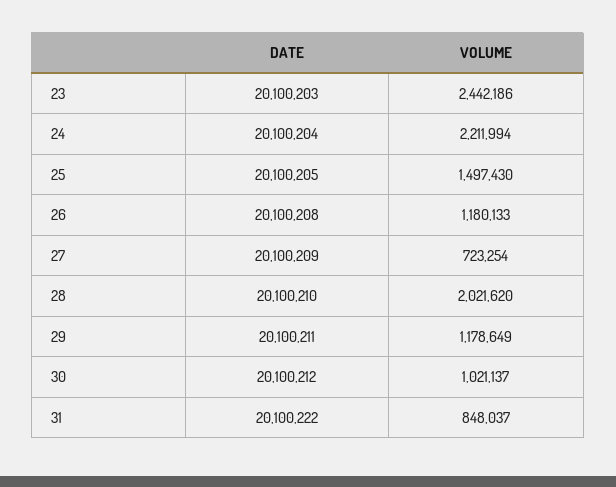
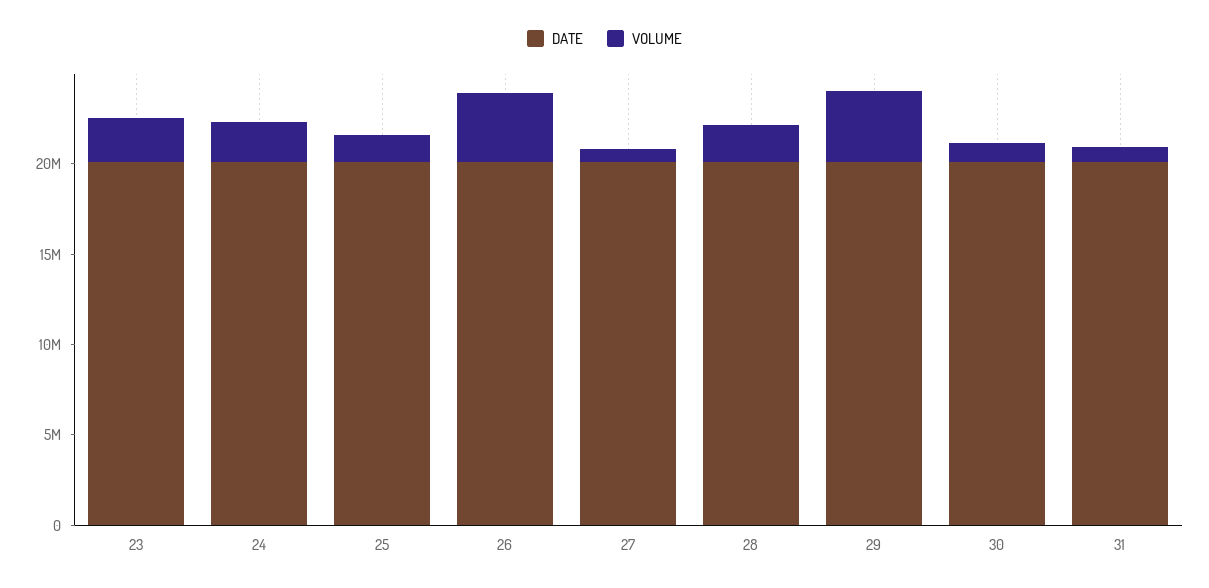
  {
    "DATE": {
      "23": 20100203,
      "24": 20100204,
      "25": 20100205,
      "26": 20100208,
      "27": 20100209,
      "28": 20100210,
      "29": 20100211,
      "30": 20100212,
      "31": 20100222
    },
    "VOLUME": {
      "23": 2442186,
      "24": 2211994,
      "25": 1497430,
-     "26": 1180133,
+     "26": 4000000,
      "27": 723254,
      "28": 2021620,
-     "29": 1178649,
+     "29": 4000000,
      "30": 1021137,
      "31": 848037
    }
  }

